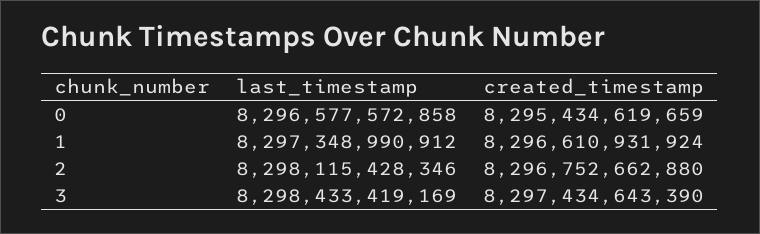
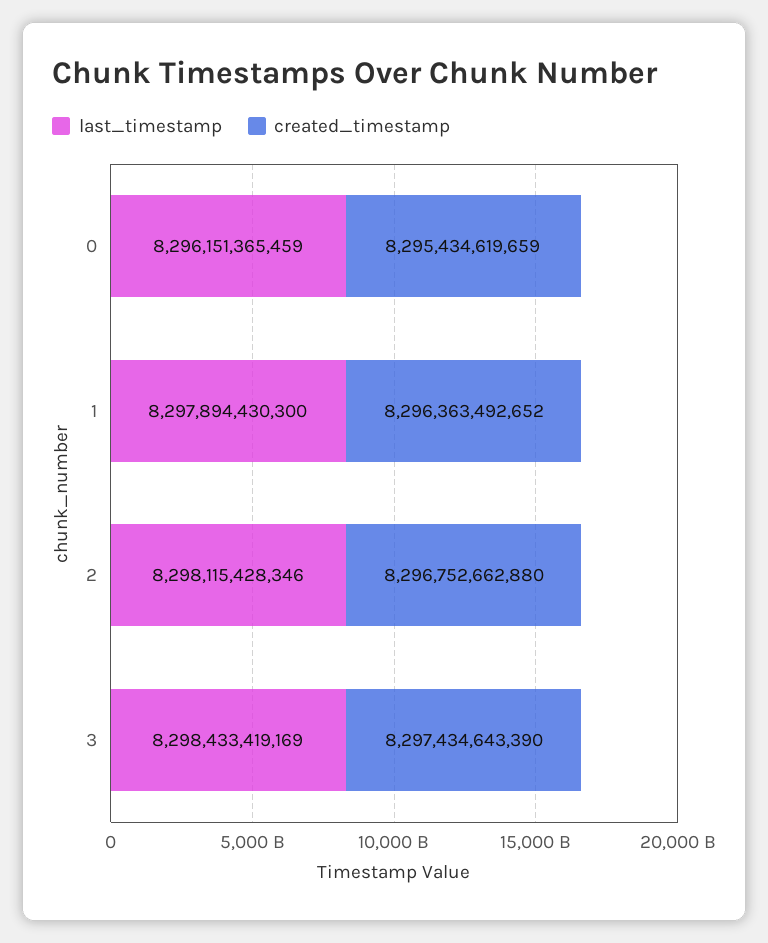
  {
    "last_timestamp": {
-     "0": 8296577572858,
+     "0": 8296151365459,
-     "1": 8297348990912,
+     "1": 8297894430300,
      "2": 8298115428346,
      "3": 8298433419169
    },
    "created_timestamp": {
      "0": 8295434619659,
-     "1": 8296610931924,
+     "1": 8296363492652,
      "2": 8296752662880,
      "3": 8297434643390
    }
  }

